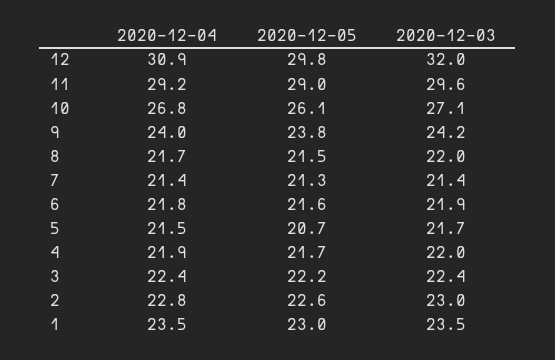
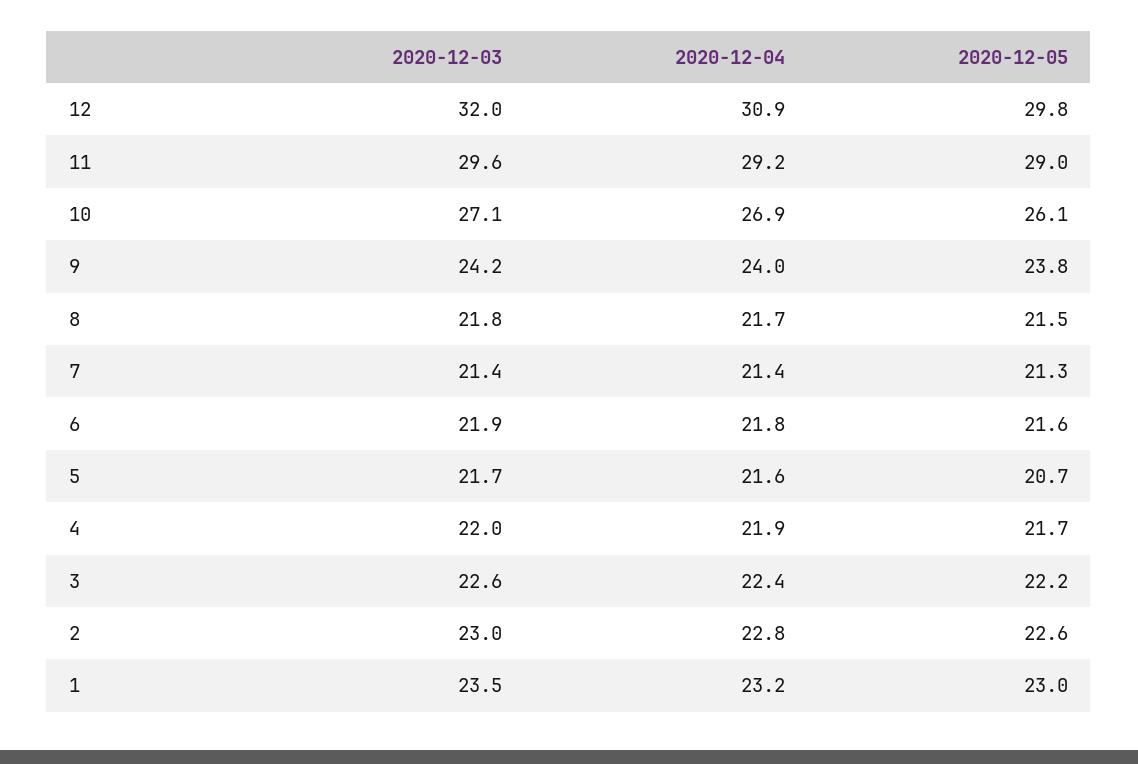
  {
    "2020-12-04": {
      "12": 30.9,
      "11": 29.2,
-     "10": 26.8,
+     "10": 26.9,
      "9": 24,
      "8": 21.7,
      "7": 21.4,
      "6": 21.8,
-     "5": 21.5,
+     "5": 21.6,
      "4": 21.9,
      "3": 22.4,
      "2": 22.8,
-     "1": 23.5
+     "1": 23.2
    },
    "2020-12-05": {
      "12": 29.8,
      "11": 29,
      "10": 26.1,
      "9": 23.8,
      "8": 21.5,
      "7": 21.3,
      "6": 21.6,
      "5": 20.7,
      "4": 21.7,
      "3": 22.2,
      "2": 22.6,
      "1": 23
    },
    "2020-12-03": {
      "12": 32,
      "11": 29.6,
      "10": 27.1,
      "9": 24.2,
-     "8": 22,
+     "8": 21.8,
      "7": 21.4,
      "6": 21.9,
      "5": 21.7,
      "4": 22,
-     "3": 22.4,
+     "3": 22.6,
      "2": 23,
      "1": 23.5
    }
  }

